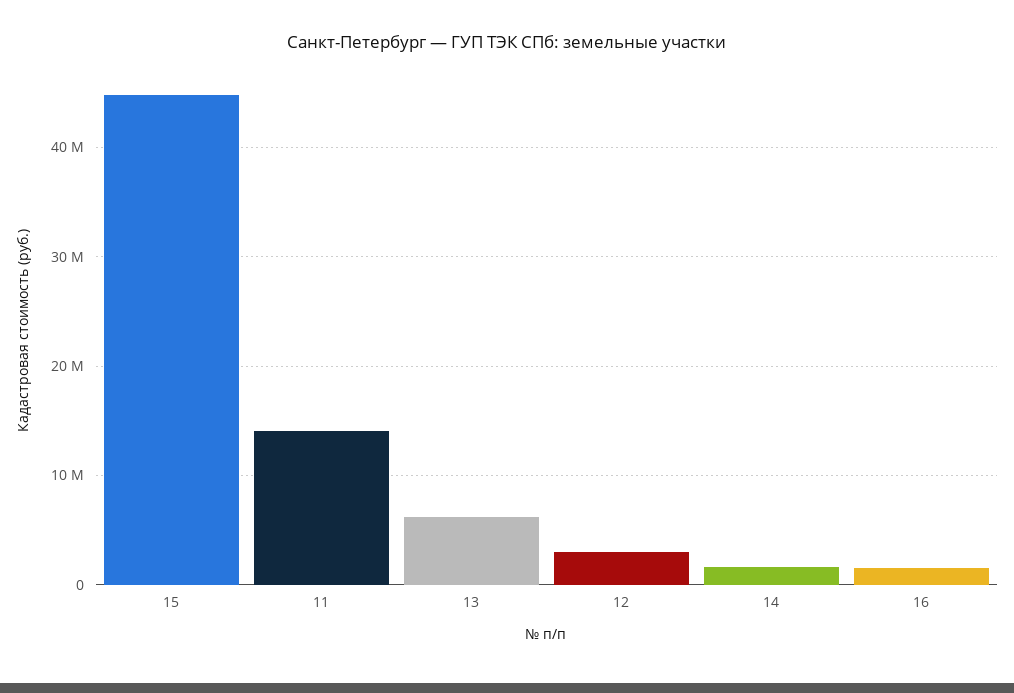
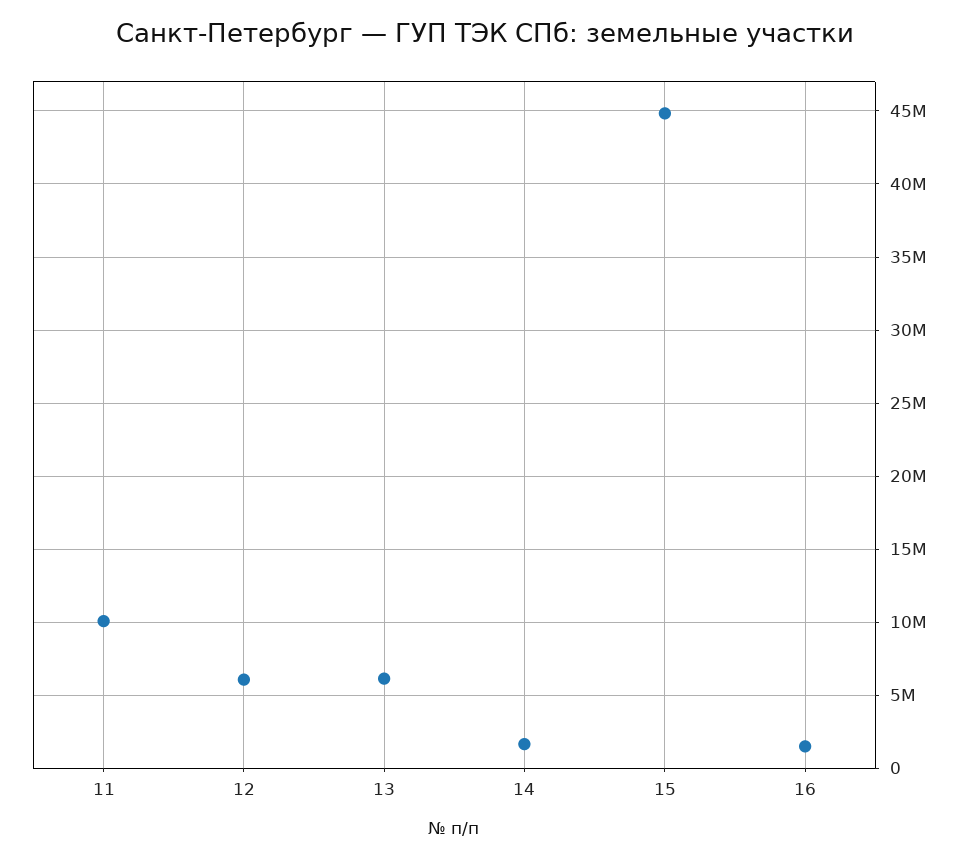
  {
    "15": 45000000,
-   "11": 14000000,
+   "11": 10000000,
    "13": 6000000,
-   "12": 3000000,
+   "12": 6000000,
    "14": 1500000,
    "16": 1500000
  }

